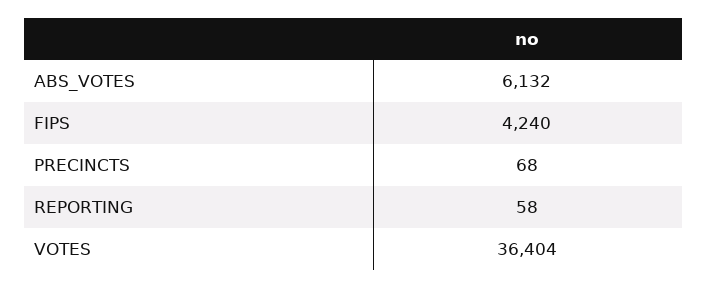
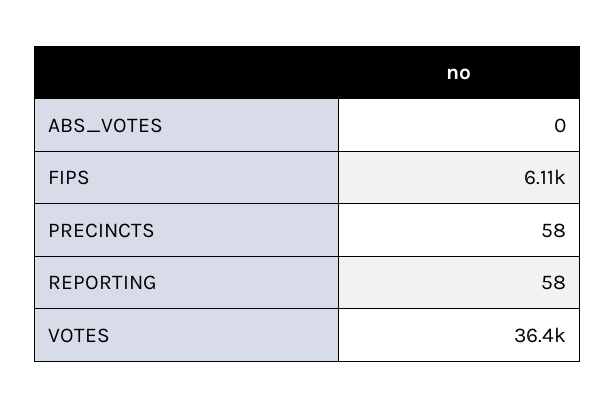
  {
-   "ABS_VOTES": 6132,
+   "ABS_VOTES": 0,
-   "FIPS": 4240,
+   "FIPS": 6110,
-   "PRECINCTS": 68,
+   "PRECINCTS": 58,
    "REPORTING": 58,
    "VOTES": 36404
  }

